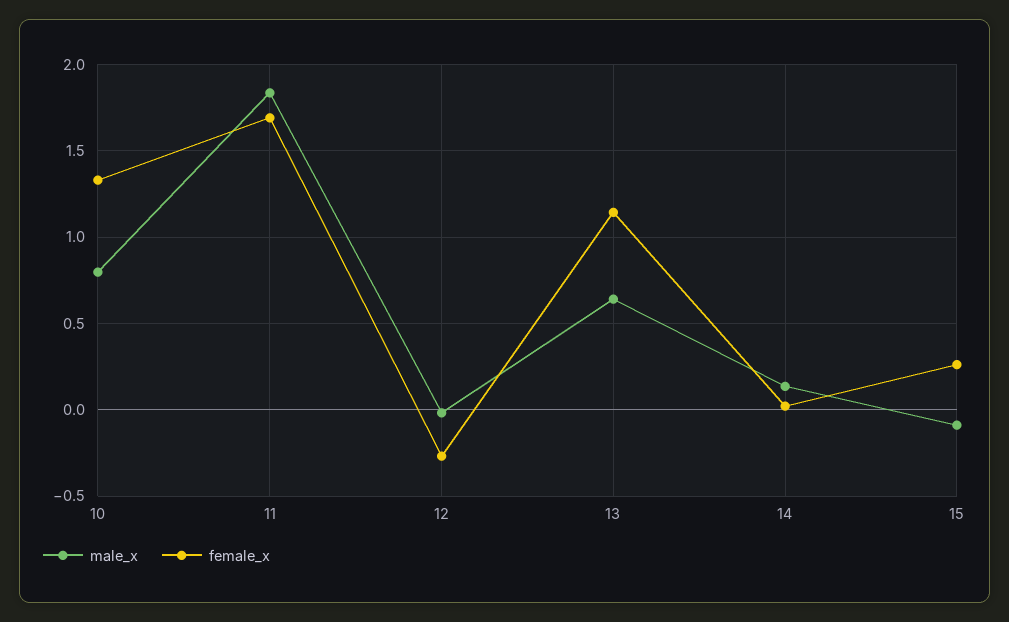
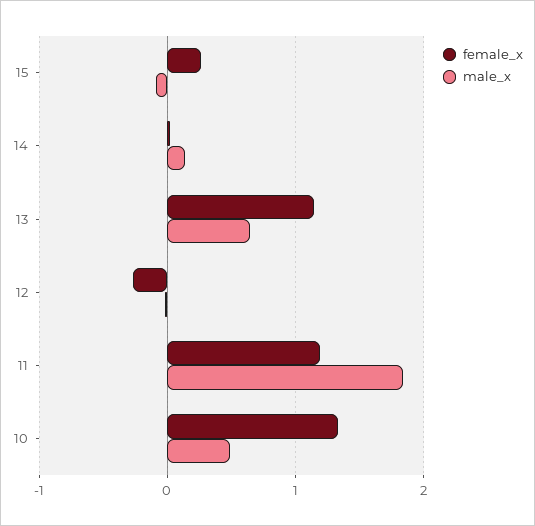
  {
    "male_x": {
-     "10": 0.8,
+     "10": 0.5,
      "11": 1.85,
      "12": 0,
      "13": 0.65,
      "14": 0.15,
      "15": -0.1
    },
    "female_x": {
      "10": 1.35,
-     "11": 1.7,
+     "11": 1.2,
      "12": -0.25,
      "13": 1.15,
      "14": 0,
      "15": 0.25
    }
  }

